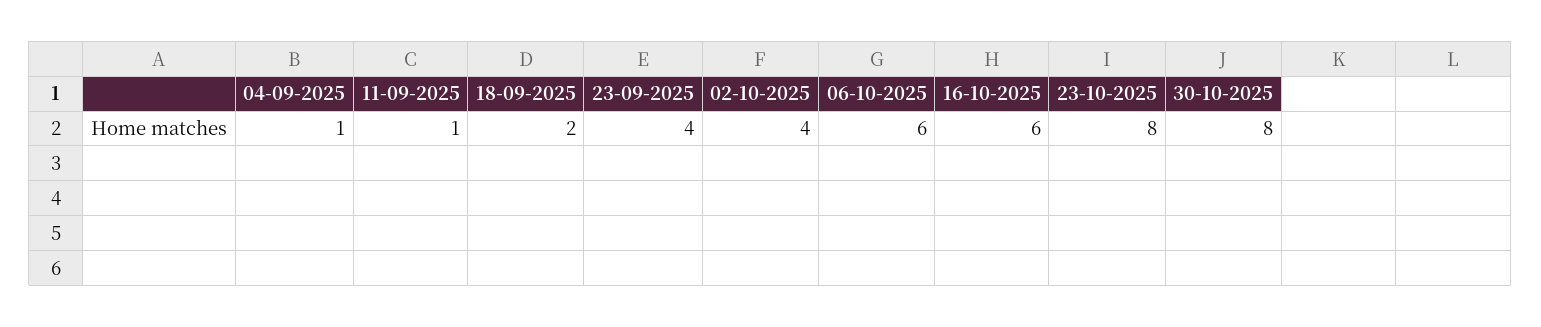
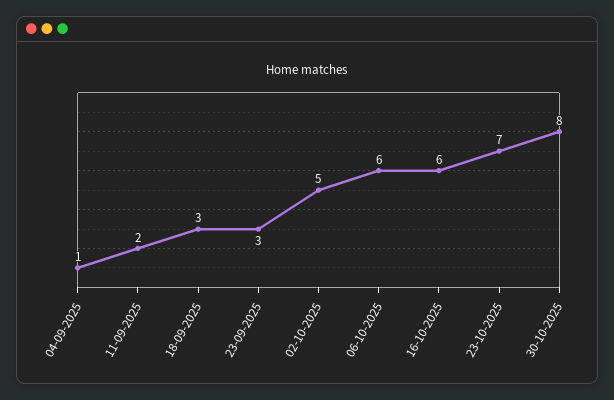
  {
    "04-09-2025": 1,
-   "11-09-2025": 1,
+   "11-09-2025": 2,
-   "18-09-2025": 2,
+   "18-09-2025": 3,
-   "23-09-2025": 4,
+   "23-09-2025": 3,
-   "02-10-2025": 4,
+   "02-10-2025": 5,
    "06-10-2025": 6,
    "16-10-2025": 6,
-   "23-10-2025": 8,
+   "23-10-2025": 7,
    "30-10-2025": 8
  }

